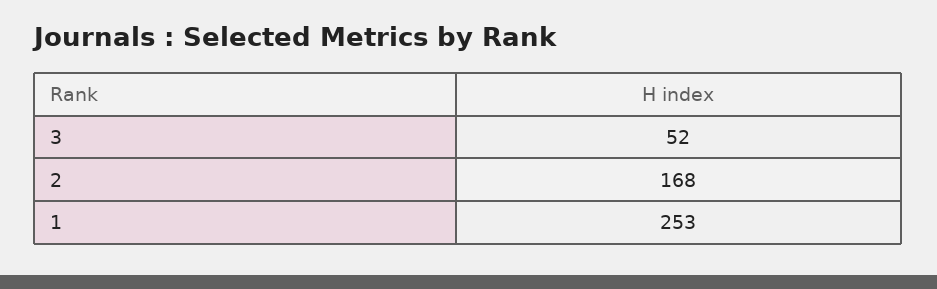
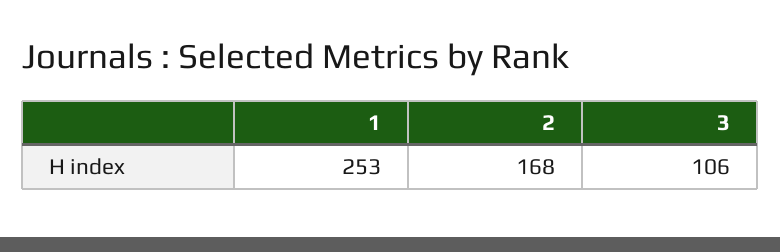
  {
-   "3": 52,
+   "3": 106,
    "2": 168,
    "1": 253
  }

